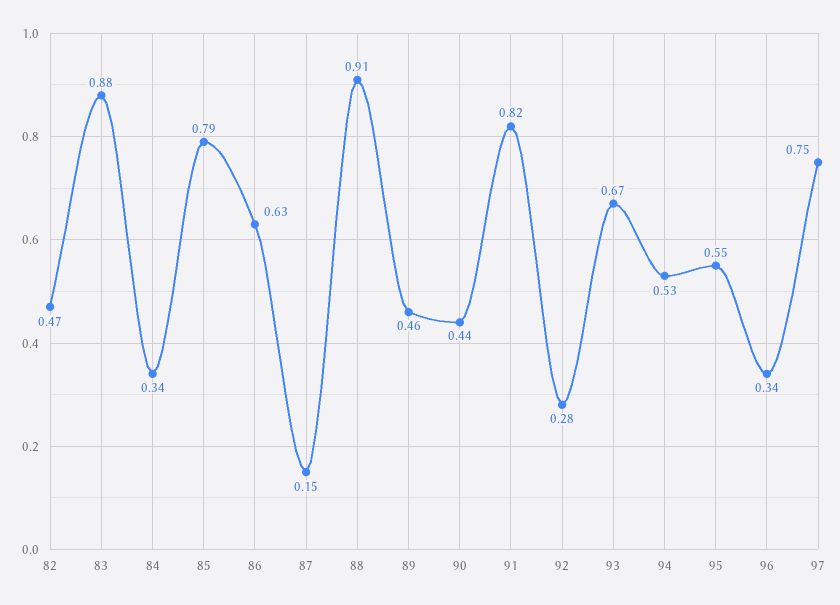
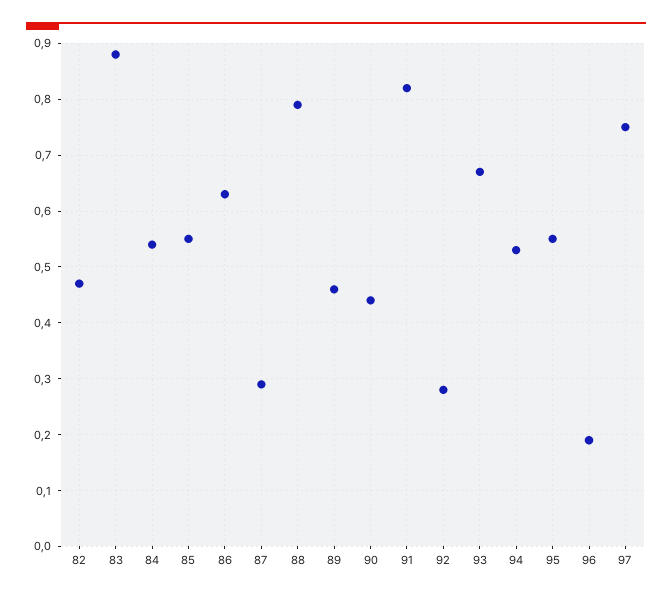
  {
    "82": 0.47,
    "83": 0.88,
-   "84": 0.34,
+   "84": 0.55,
-   "85": 0.79,
+   "85": 0.55,
    "86": 0.63,
-   "87": 0.15,
+   "87": 0.3,
-   "88": 0.91,
+   "88": 0.8,
    "89": 0.46,
    "90": 0.44,
    "91": 0.82,
    "92": 0.28,
    "93": 0.67,
    "94": 0.53,
    "95": 0.55,
-   "96": 0.34,
+   "96": 0.2,
    "97": 0.75
  }

